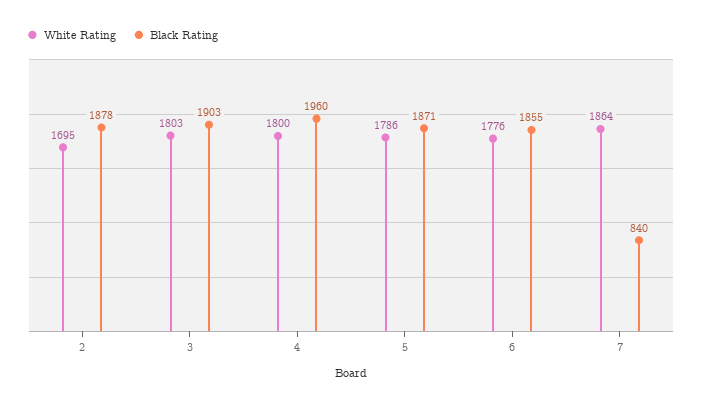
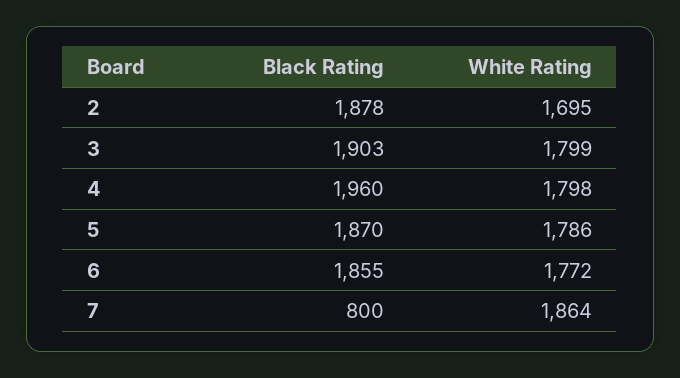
  {
    "White Rating": {
      "2": 1695,
-     "3": 1803,
+     "3": 1799,
-     "4": 1800,
+     "4": 1798,
      "5": 1786,
-     "6": 1776,
+     "6": 1772,
      "7": 1864
    },
    "Black Rating": {
      "2": 1878,
      "3": 1903,
      "4": 1960,
-     "5": 1871,
+     "5": 1870,
      "6": 1855,
-     "7": 840
+     "7": 800
    }
  }

